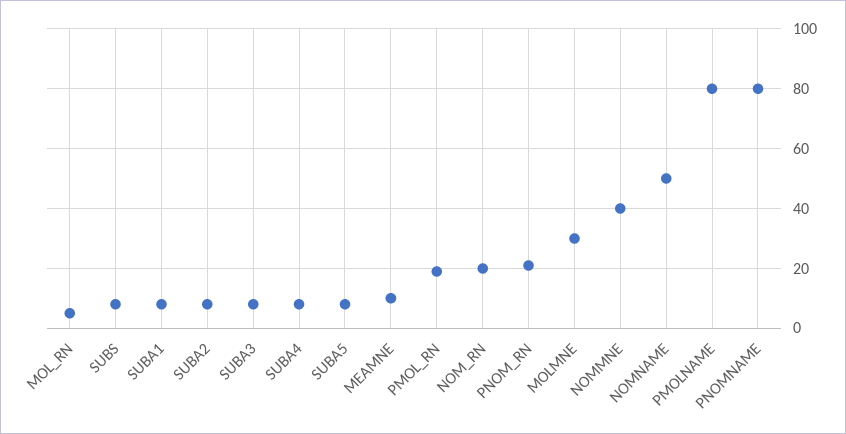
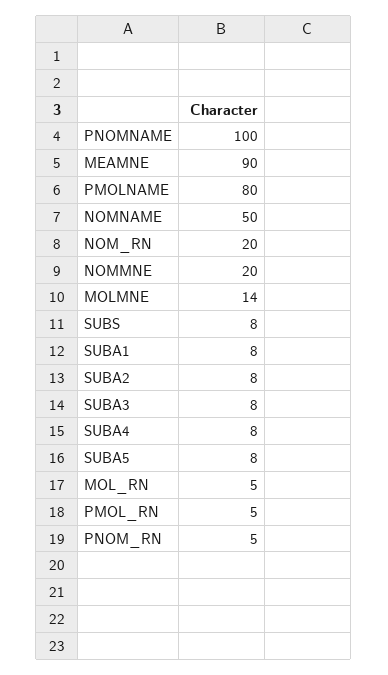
  {
    "MOL_RN": 5,
    "SUBS": 8,
    "SUBA1": 8,
    "SUBA2": 8,
    "SUBA3": 8,
    "SUBA4": 8,
    "SUBA5": 8,
-   "MEAMNE": 10,
+   "MEAMNE": 90,
-   "PMOL_RN": 20,
+   "PMOL_RN": 5,
    "NOM_RN": 20,
-   "PNOM_RN": 20,
+   "PNOM_RN": 5,
-   "MOLMNE": 30,
+   "MOLMNE": 14,
-   "NOMMNE": 40,
+   "NOMMNE": 20,
    "NOMNAME": 50,
    "PMOLNAME": 80,
-   "PNOMNAME": 80
+   "PNOMNAME": 100
  }

